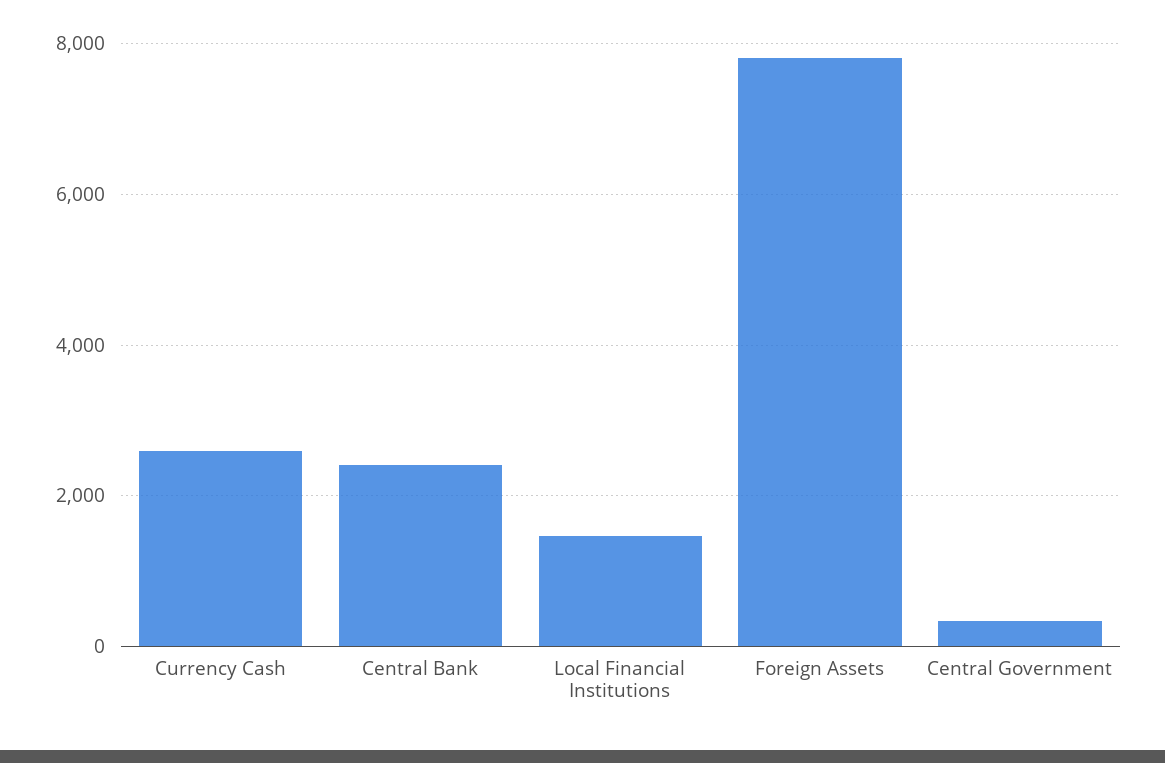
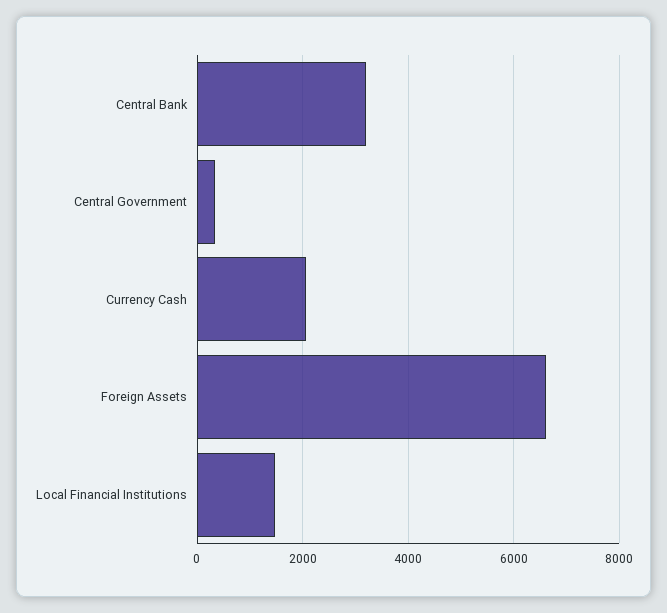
  {
-   "Currency Cash": 2600,
+   "Currency Cash": 2000,
-   "Central Bank": 2400,
+   "Central Bank": 3200,
    "Local Financial Institutions": 1400,
-   "Foreign Assets": 7800,
+   "Foreign Assets": 6600,
    "Central Government": 400
  }

